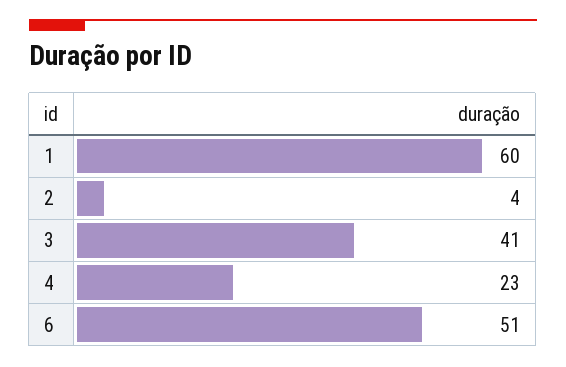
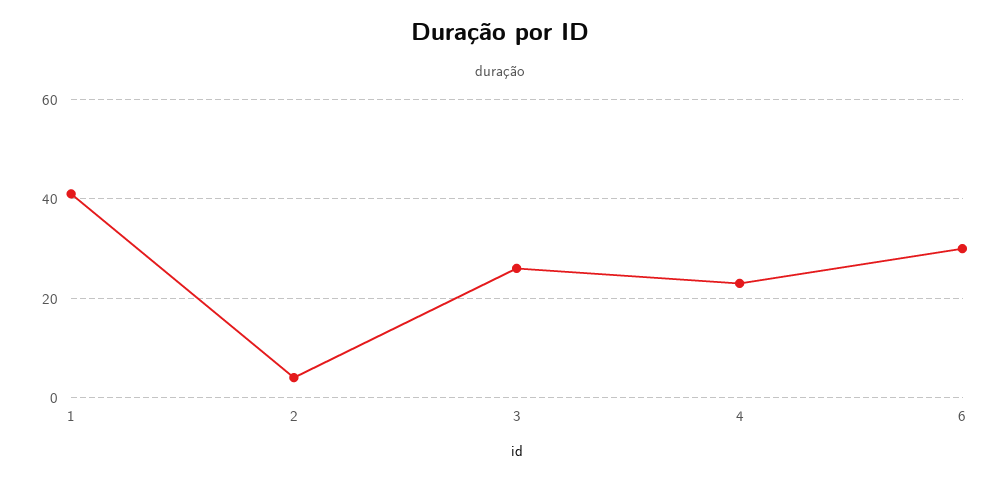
  {
-   "1": 60,
+   "1": 40,
    "2": 4,
-   "3": 41,
+   "3": 25,
    "4": 23,
-   "6": 51
+   "6": 30
  }

